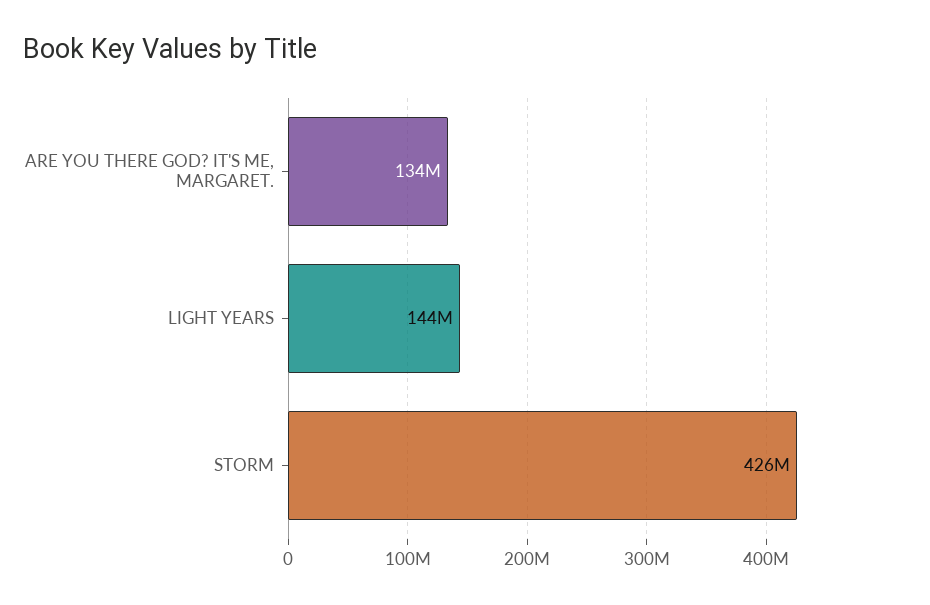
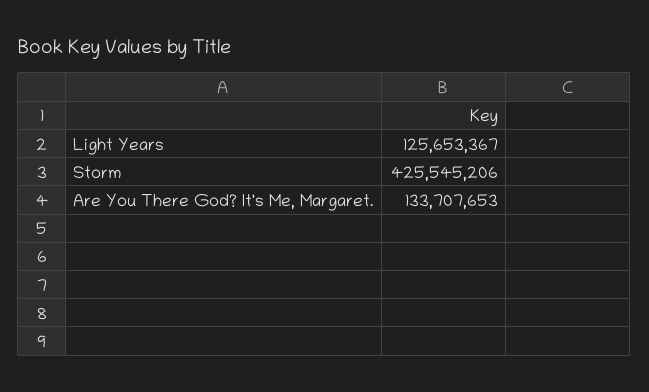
  {
    "ARE YOU THERE GOD? IT'S ME, MARGARET.": 133707653,
-   "LIGHT YEARS": 144000000,
+   "LIGHT YEARS": 125653367,
    "STORM": 425545206
  }

